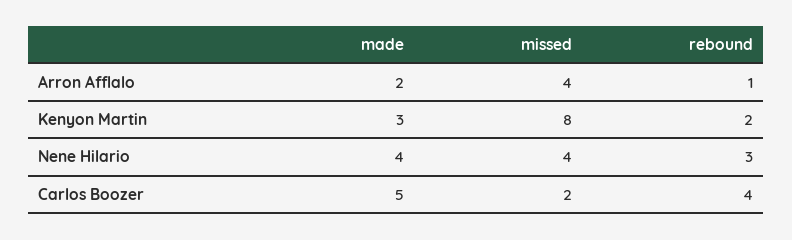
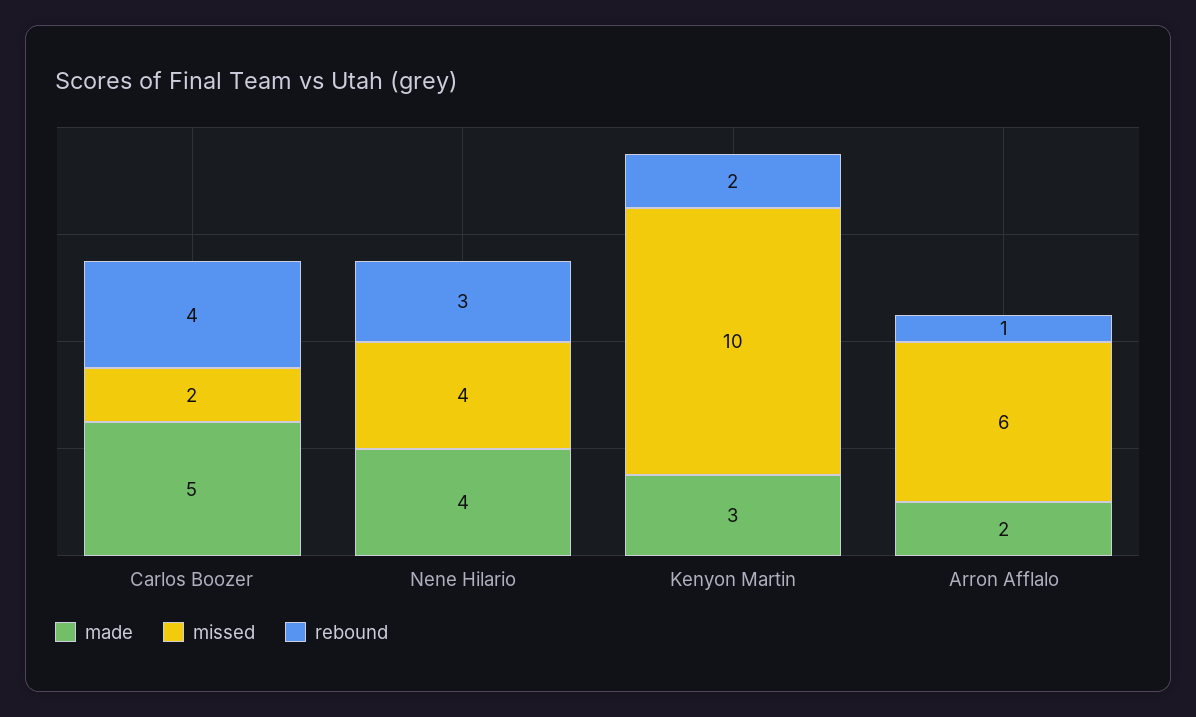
  {
    "made": {
      "Arron Afflalo": 2,
      "Kenyon Martin": 3,
      "Nene Hilario": 4,
      "Carlos Boozer": 5
    },
    "missed": {
-     "Arron Afflalo": 4,
+     "Arron Afflalo": 6,
-     "Kenyon Martin": 8,
+     "Kenyon Martin": 10,
      "Nene Hilario": 4,
      "Carlos Boozer": 2
    },
    "rebound": {
      "Arron Afflalo": 1,
      "Kenyon Martin": 2,
      "Nene Hilario": 3,
      "Carlos Boozer": 4
    }
  }

